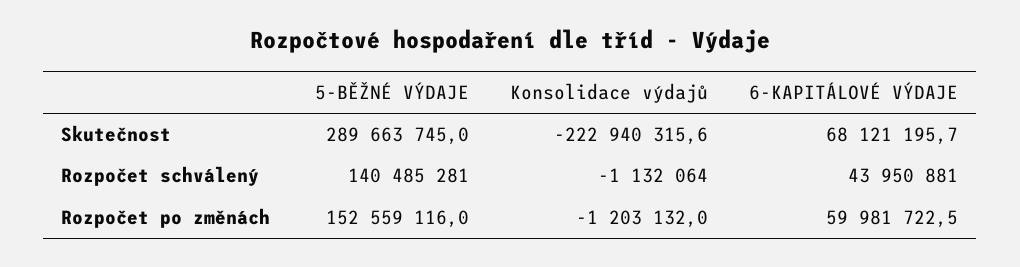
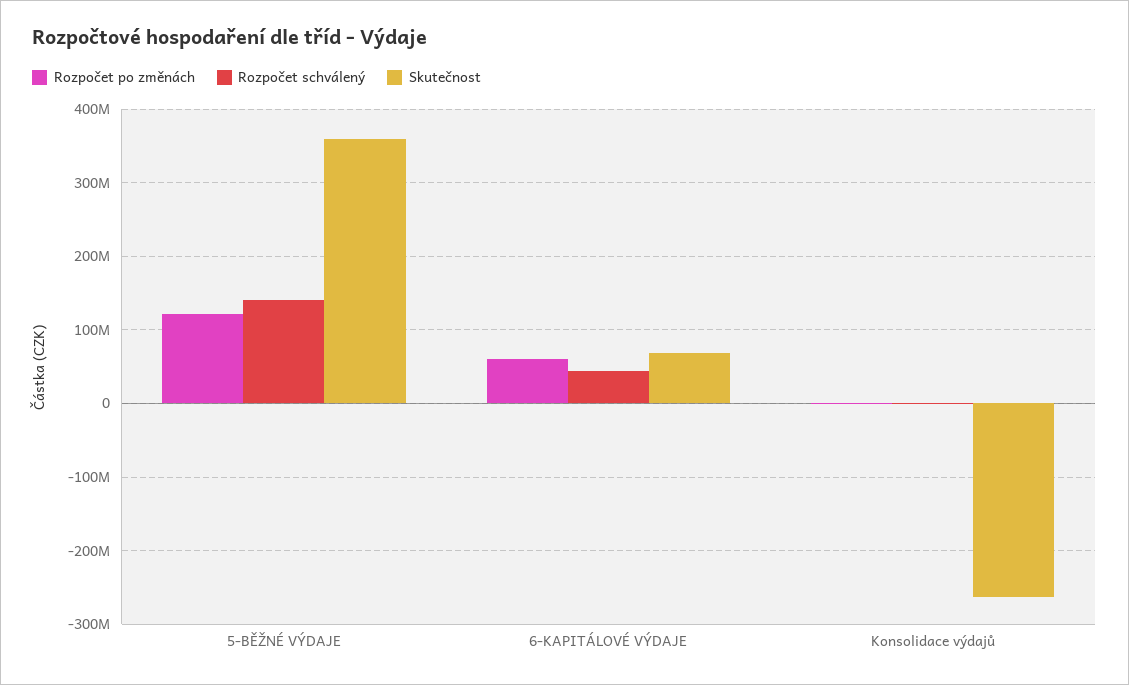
  {
    "Skutečnost": {
-     "5-BĚŽNÉ VÝDAJE": 289663745,
+     "5-BĚŽNÉ VÝDAJE": 360000000,
-     "Konsolidace výdajů": -222940315.6,
+     "Konsolidace výdajů": -260000000,
      "6-KAPITÁLOVÉ VÝDAJE": 68121195.7
    },
    "Rozpočet schválený": {
      "5-BĚŽNÉ VÝDAJE": 140485281,
      "Konsolidace výdajů": -1132064,
      "6-KAPITÁLOVÉ VÝDAJE": 43950881
    },
    "Rozpočet po změnách": {
-     "5-BĚŽNÉ VÝDAJE": 152559116,
+     "5-BĚŽNÉ VÝDAJE": 120000000,
      "Konsolidace výdajů": -1203132,
      "6-KAPITÁLOVÉ VÝDAJE": 59981722.5
    }
  }

